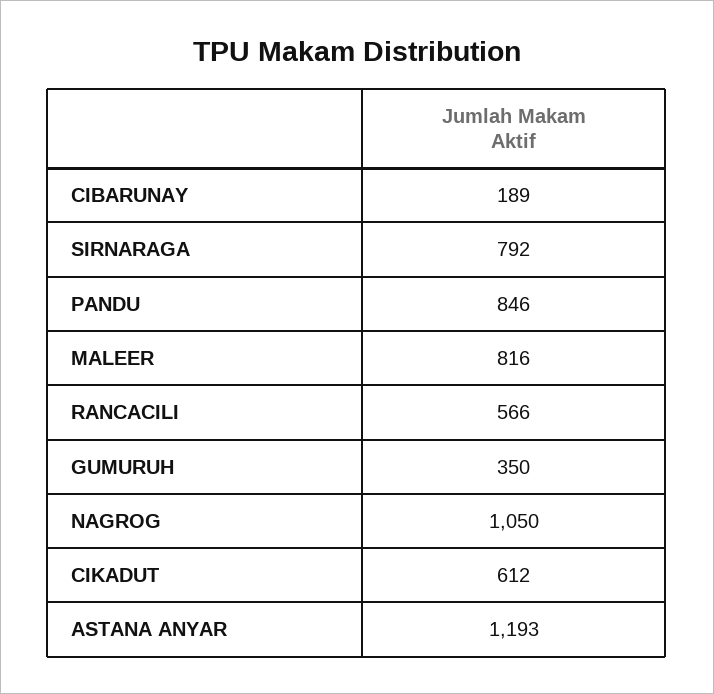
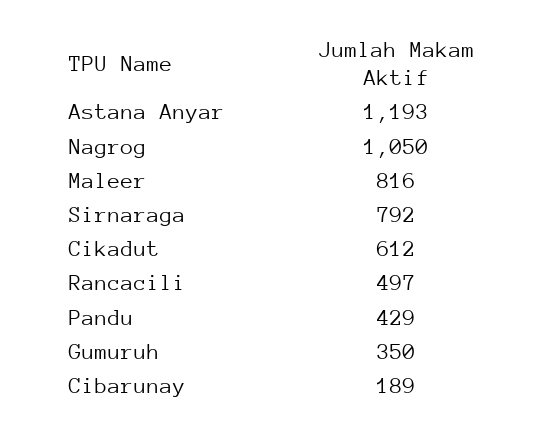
  {
    "CIBARUNAY": 189,
    "SIRNARAGA": 792,
-   "PANDU": 846,
+   "PANDU": 429,
    "MALEER": 816,
-   "RANCACILI": 566,
+   "RANCACILI": 497,
    "GUMURUH": 350,
    "NAGROG": 1050,
    "CIKADUT": 612,
    "ASTANA ANYAR": 1193
  }

